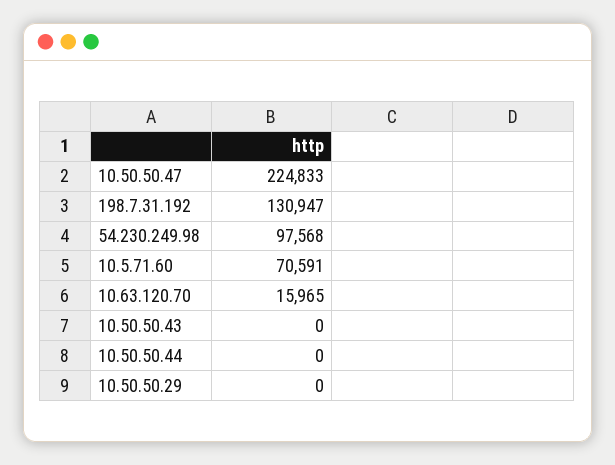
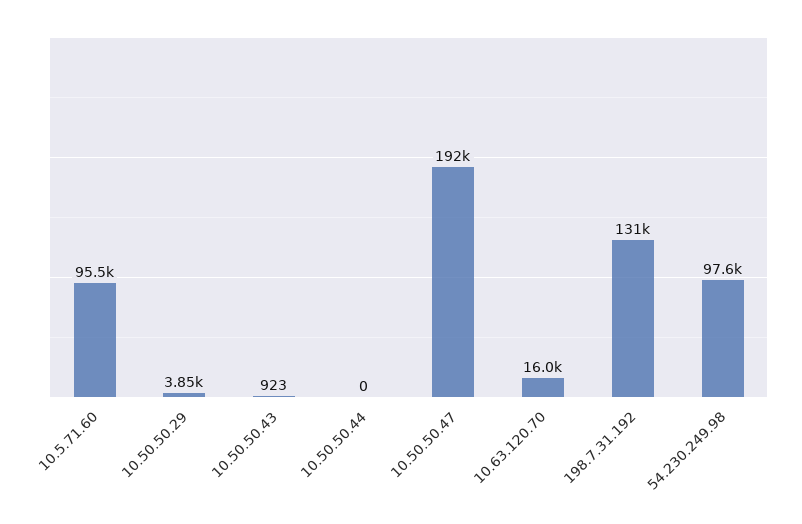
  {
-   "10.50.50.47": 224833,
+   "10.50.50.47": 192000,
    "198.7.31.192": 130947,
    "54.230.249.98": 97568,
-   "10.5.71.60": 70591,
+   "10.5.71.60": 95500,
    "10.63.120.70": 15965,
-   "10.50.50.43": 0,
+   "10.50.50.43": 923,
    "10.50.50.44": 0,
-   "10.50.50.29": 0
+   "10.50.50.29": 3850
  }

